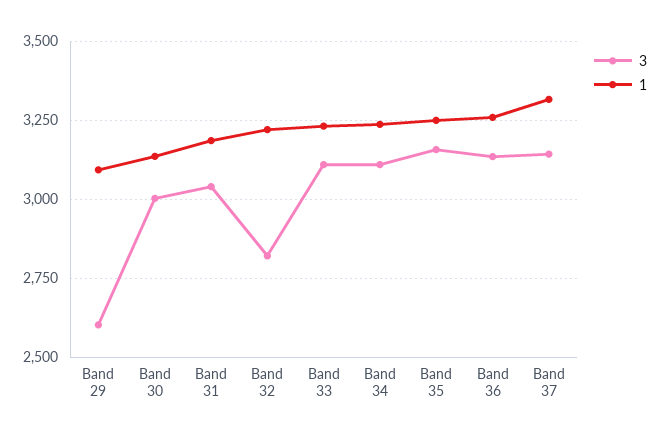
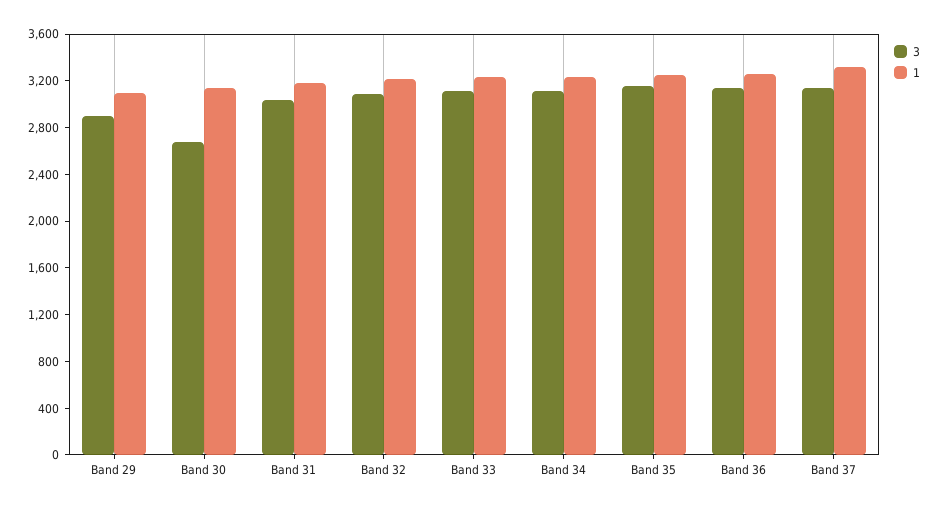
  {
    "3": {
-     "Band 29": 2600,
+     "Band 29": 2900,
-     "Band 30": 3000,
+     "Band 30": 2700,
      "Band 31": 3050,
-     "Band 32": 2825,
+     "Band 32": 3100,
      "Band 33": 3100,
      "Band 34": 3100,
      "Band 35": 3150,
      "Band 36": 3125,
      "Band 37": 3150
    },
    "1": {
      "Band 29": 3100,
      "Band 30": 3125,
      "Band 31": 3175,
      "Band 32": 3225,
      "Band 33": 3225,
      "Band 34": 3225,
      "Band 35": 3250,
      "Band 36": 3250,
      "Band 37": 3325
    }
  }

